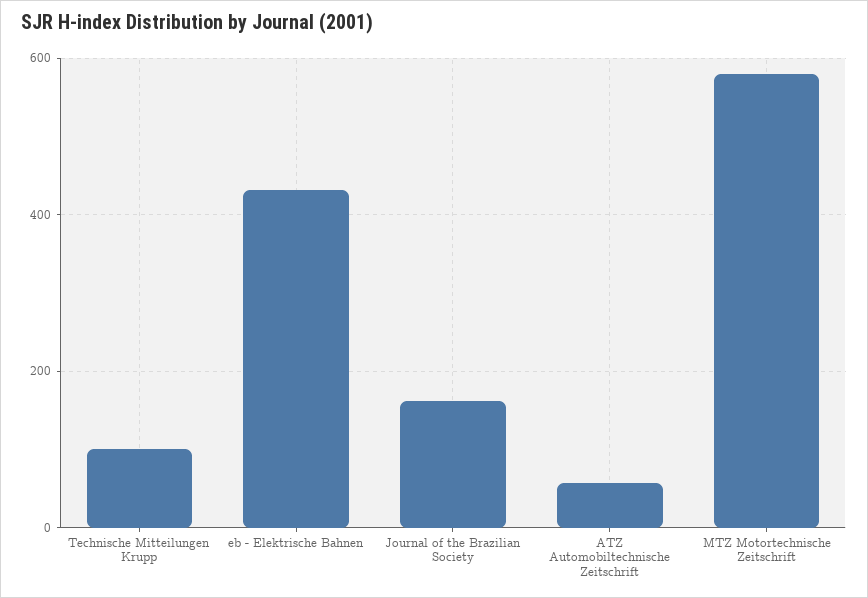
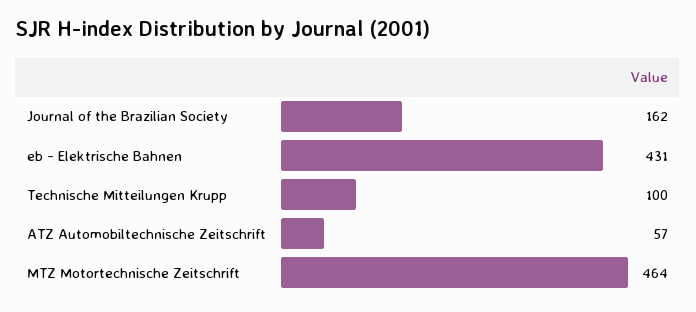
  {
    "Technische Mitteilungen Krupp": 100,
    "eb - Elektrische Bahnen": 431,
    "Journal of the Brazilian Society": 162,
    "ATZ Automobiltechnische Zeitschrift": 57,
-   "MTZ Motortechnische Zeitschrift": 580
+   "MTZ Motortechnische Zeitschrift": 464
  }

